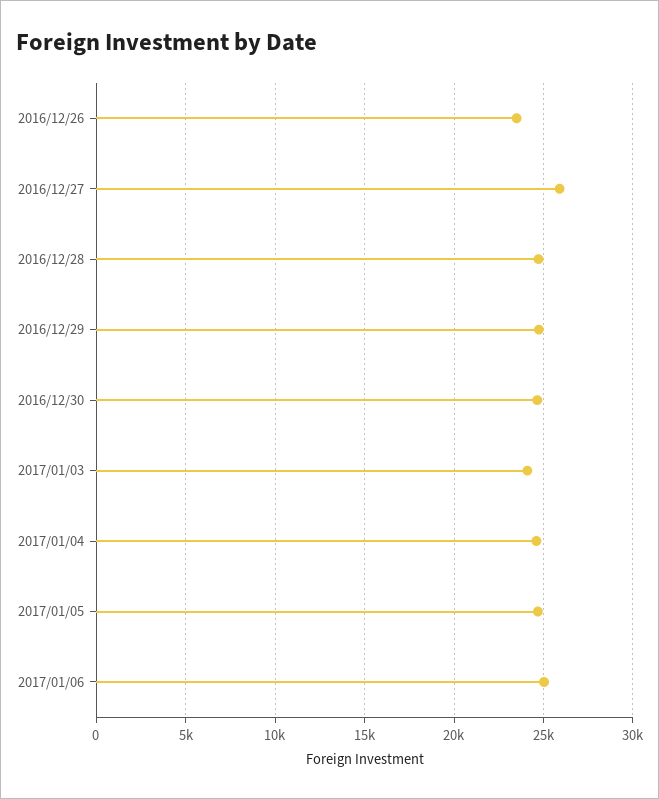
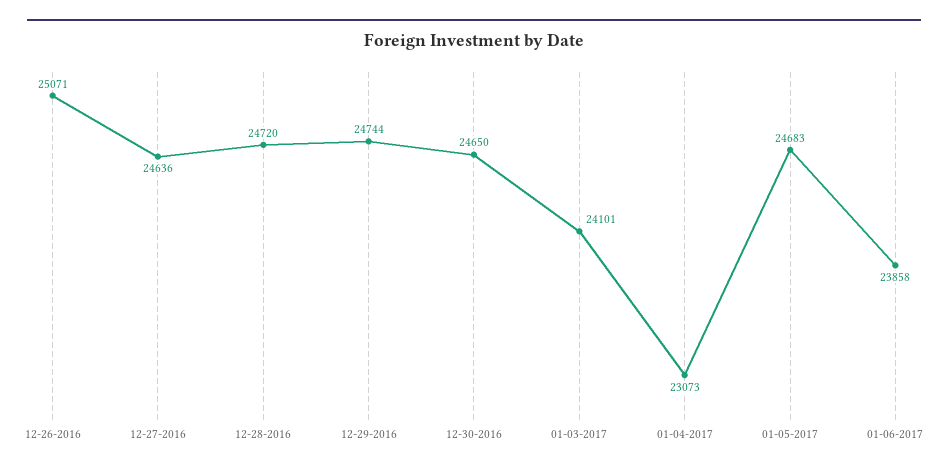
  {
-   "2016/12/26": 23500,
+   "2016/12/26": 25071,
-   "2016/12/27": 26000,
+   "2016/12/27": 24636,
    "2016/12/28": 24720,
    "2016/12/29": 24744,
    "2016/12/30": 24650,
    "2017/01/03": 24101,
-   "2017/01/04": 24500,
+   "2017/01/04": 23073,
    "2017/01/05": 24683,
-   "2017/01/06": 25000
+   "2017/01/06": 23858
  }

